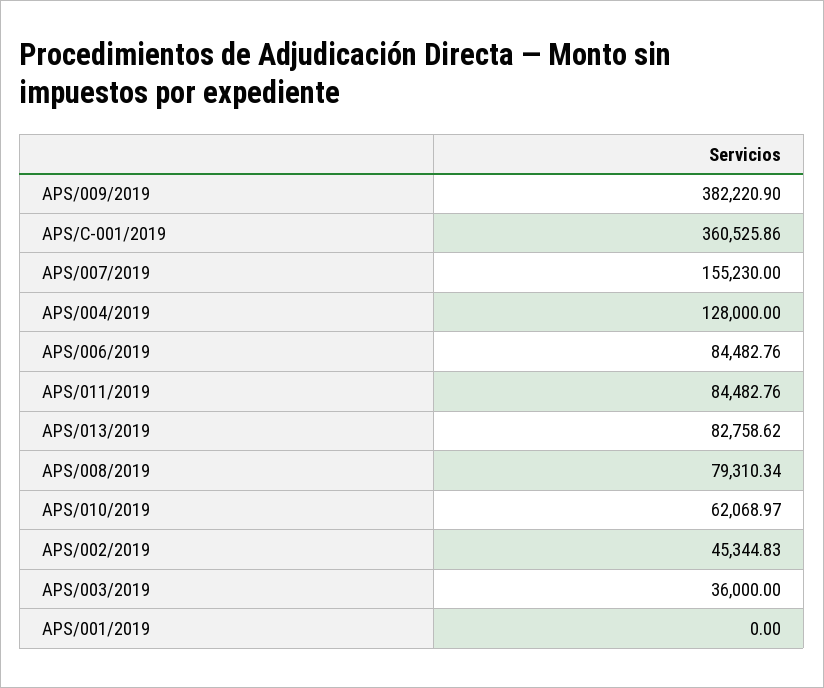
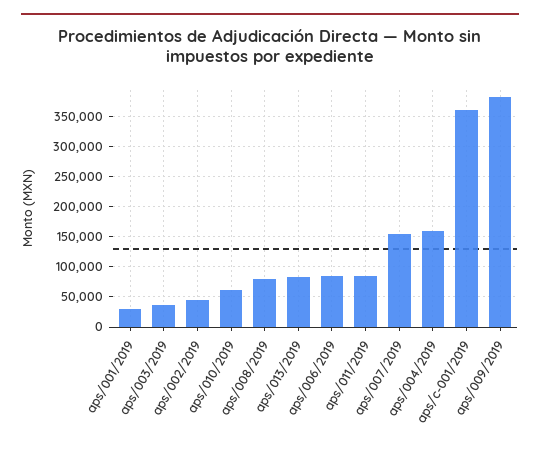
  {
    "APS/009/2019": 382220.9,
    "APS/C-001/2019": 360525.86,
    "APS/007/2019": 155230,
-   "APS/004/2019": 128000,
+   "APS/004/2019": 160000,
    "APS/006/2019": 84482.76,
    "APS/011/2019": 84482.76,
    "APS/013/2019": 82758.62,
    "APS/008/2019": 79310.34,
    "APS/010/2019": 62068.97,
    "APS/002/2019": 45344.83,
    "APS/003/2019": 36000,
-   "APS/001/2019": 0
+   "APS/001/2019": 30000
  }

